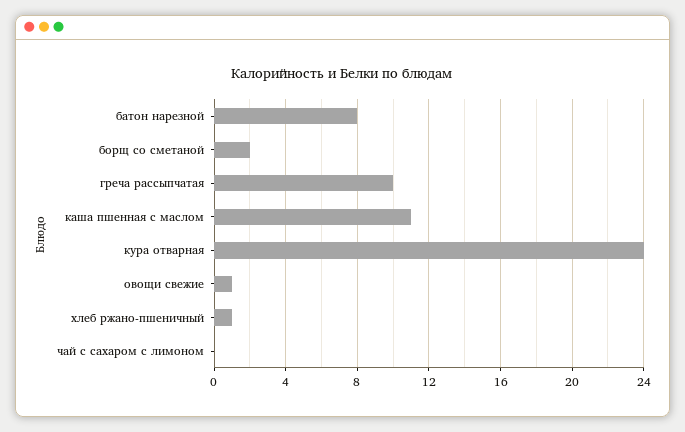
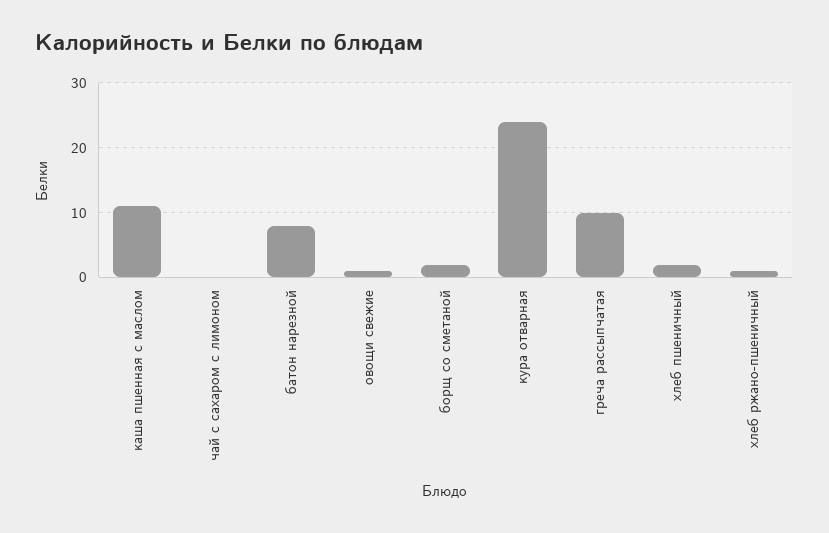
  {
    "батон нарезной": 8,
    "борщ со сметаной": 2,
    "греча рассыпчатая": 10,
    "каша пшенная с маслом": 11,
    "кура отварная": 24,
    "овощи свежие": 1,
    "хлеб ржано-пшеничный": 1,
-   "чай с сахаром с лимоном": 0
+   "чай с сахаром с лимоном": 0,
+   "хлеб пшеничный": 2
  }

